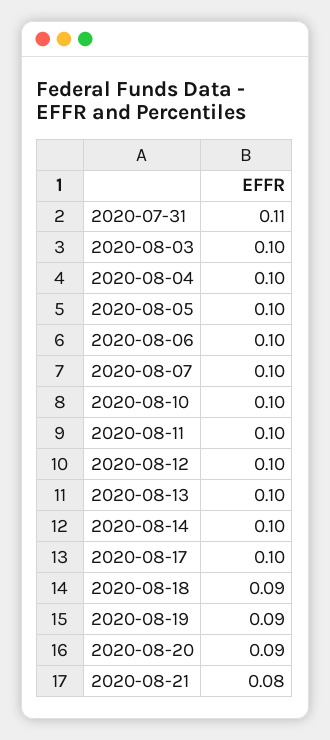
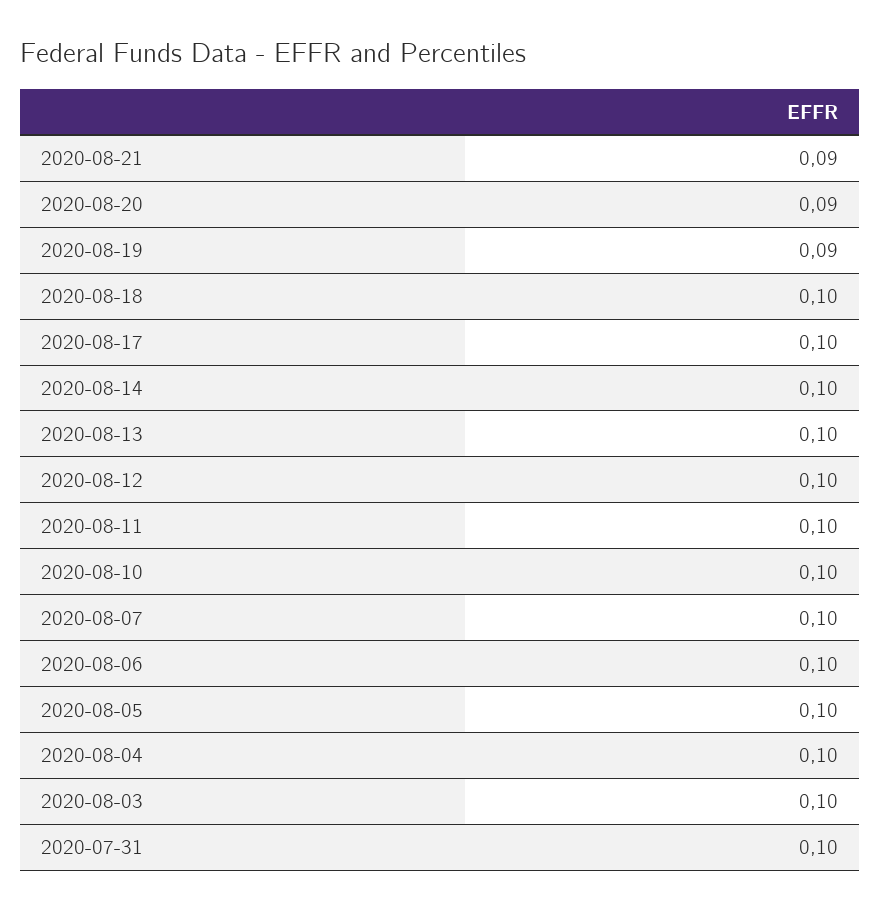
  {
-   "2020-07-31": 0.11,
+   "2020-07-31": 0.1,
    "2020-08-03": 0.1,
    "2020-08-04": 0.1,
    "2020-08-05": 0.1,
    "2020-08-06": 0.1,
    "2020-08-07": 0.1,
    "2020-08-10": 0.1,
    "2020-08-11": 0.1,
    "2020-08-12": 0.1,
    "2020-08-13": 0.1,
    "2020-08-14": 0.1,
    "2020-08-17": 0.1,
-   "2020-08-18": 0.09,
+   "2020-08-18": 0.1,
    "2020-08-19": 0.09,
    "2020-08-20": 0.09,
-   "2020-08-21": 0.08
+   "2020-08-21": 0.09
  }

